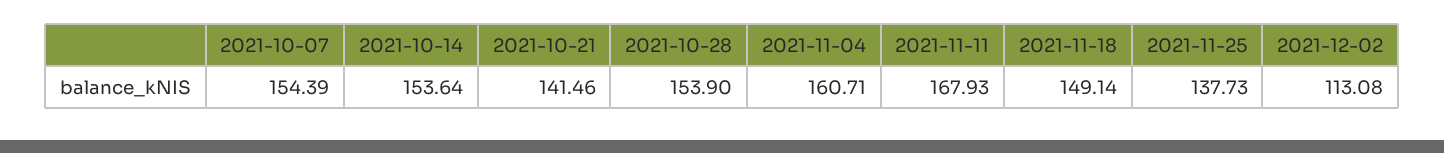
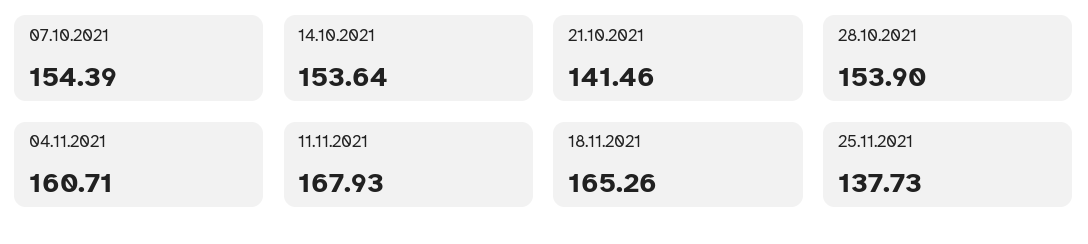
  {
    "2021-10-07": 154.39,
    "2021-10-14": 153.64,
    "2021-10-21": 141.46,
    "2021-10-28": 153.9,
    "2021-11-04": 160.71,
    "2021-11-11": 167.93,
-   "2021-11-18": 149.14,
+   "2021-11-18": 165.26,
-   "2021-11-25": 137.73,
+   "2021-11-25": 137.73
-   "2021-12-02": 113.08
  }

